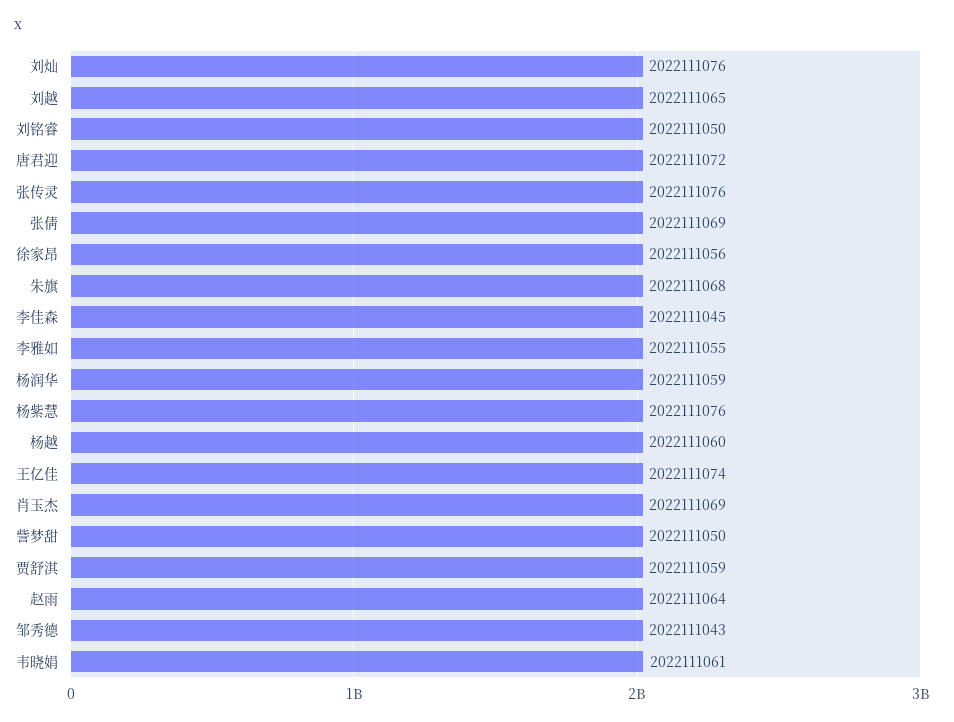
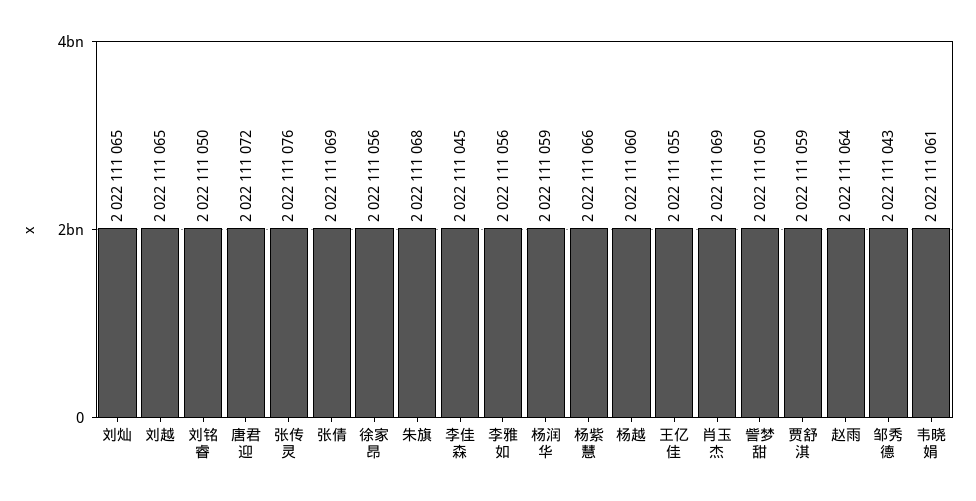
  {
-   "刘灿": 2022111076,
+   "刘灿": 2022111065,
    "刘越": 2022111065,
    "刘铭睿": 2022111050,
    "唐君迎": 2022111072,
    "张传灵": 2022111076,
    "张倩": 2022111069,
    "徐家昂": 2022111056,
    "朱旗": 2022111068,
    "李佳森": 2022111045,
-   "李雅如": 2022111055,
+   "李雅如": 2022111056,
    "杨润华": 2022111059,
-   "杨紫慧": 2022111076,
+   "杨紫慧": 2022111066,
    "杨越": 2022111060,
-   "王亿佳": 2022111074,
+   "王亿佳": 2022111055,
    "肖玉杰": 2022111069,
    "訾梦甜": 2022111050,
    "贾舒淇": 2022111059,
    "赵雨": 2022111064,
    "邹秀德": 2022111043,
    "韦晓娟": 2022111061
  }

